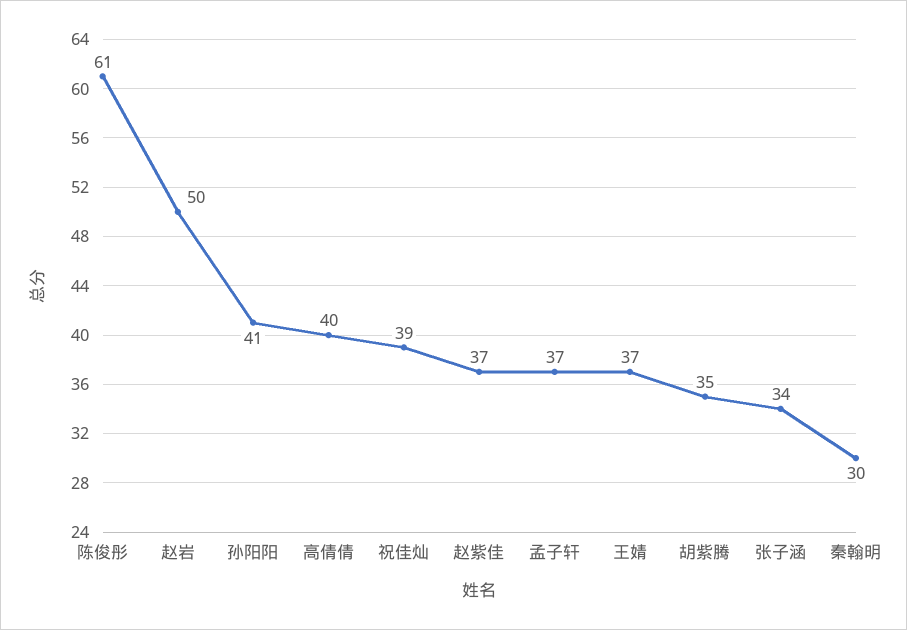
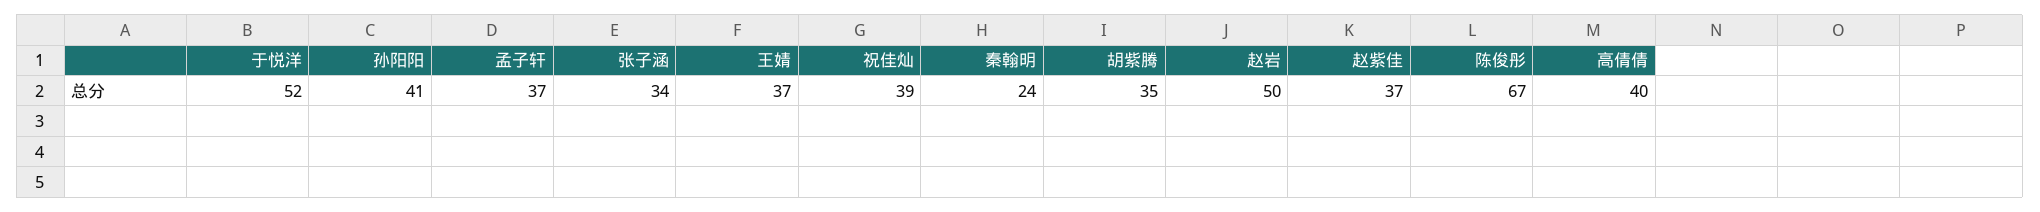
  {
-   "陈俊彤": 61,
+   "陈俊彤": 67,
    "赵岩": 50,
    "孙阳阳": 41,
    "高倩倩": 40,
    "祝佳灿": 39,
    "赵紫佳": 37,
    "孟子轩": 37,
    "王婧": 37,
    "胡紫腾": 35,
    "张子涵": 34,
-   "秦翰明": 30
+   "秦翰明": 24,
+   "于悦洋": 52
  }

